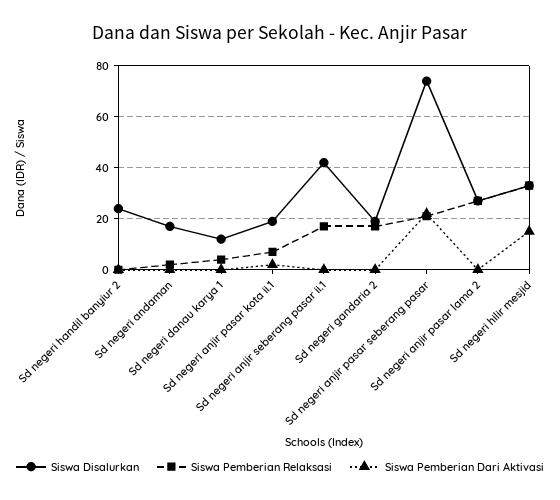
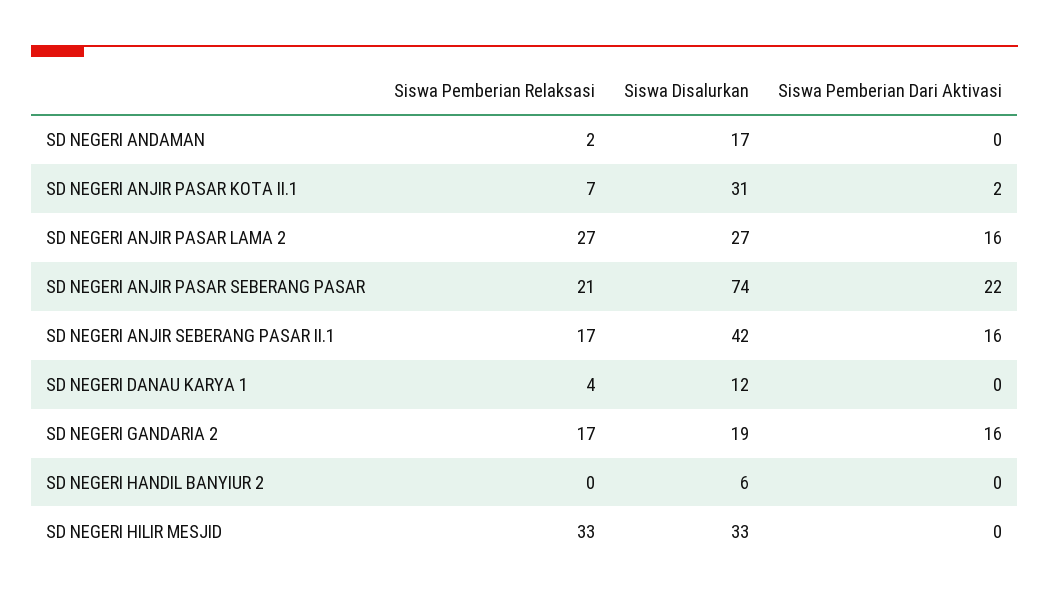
  {
    "Siswa Disalurkan": {
-     "Sd negeri handil banyiur 2": 25,
+     "Sd negeri handil banyiur 2": 6,
      "Sd negeri andaman": 17,
      "Sd negeri danau karya 1": 12,
-     "Sd negeri anjir pasar kota ii.1": 20,
+     "Sd negeri anjir pasar kota ii.1": 31,
      "Sd negeri anjir seberang pasar ii.1": 42,
      "Sd negeri gandaria 2": 19,
      "Sd negeri anjir pasar seberang pasar": 74,
      "Sd negeri anjir pasar lama 2": 27,
      "Sd negeri hilir mesjid": 33
    },
    "Siswa Pemberian Relaksasi": {
      "Sd negeri handil banyiur 2": 0,
      "Sd negeri andaman": 2,
      "Sd negeri danau karya 1": 4,
      "Sd negeri anjir pasar kota ii.1": 7,
      "Sd negeri anjir seberang pasar ii.1": 17,
      "Sd negeri gandaria 2": 17,
      "Sd negeri anjir pasar seberang pasar": 21,
      "Sd negeri anjir pasar lama 2": 27,
      "Sd negeri hilir mesjid": 33
    },
    "Siswa Pemberian Dari Aktivasi": {
      "Sd negeri handil banyiur 2": 0,
      "Sd negeri andaman": 0,
      "Sd negeri danau karya 1": 0,
      "Sd negeri anjir pasar kota ii.1": 2,
-     "Sd negeri anjir seberang pasar ii.1": 0,
+     "Sd negeri anjir seberang pasar ii.1": 16,
-     "Sd negeri gandaria 2": 0,
+     "Sd negeri gandaria 2": 16,
      "Sd negeri anjir pasar seberang pasar": 22,
-     "Sd negeri anjir pasar lama 2": 0,
+     "Sd negeri anjir pasar lama 2": 16,
-     "Sd negeri hilir mesjid": 15
+     "Sd negeri hilir mesjid": 0
    }
  }

